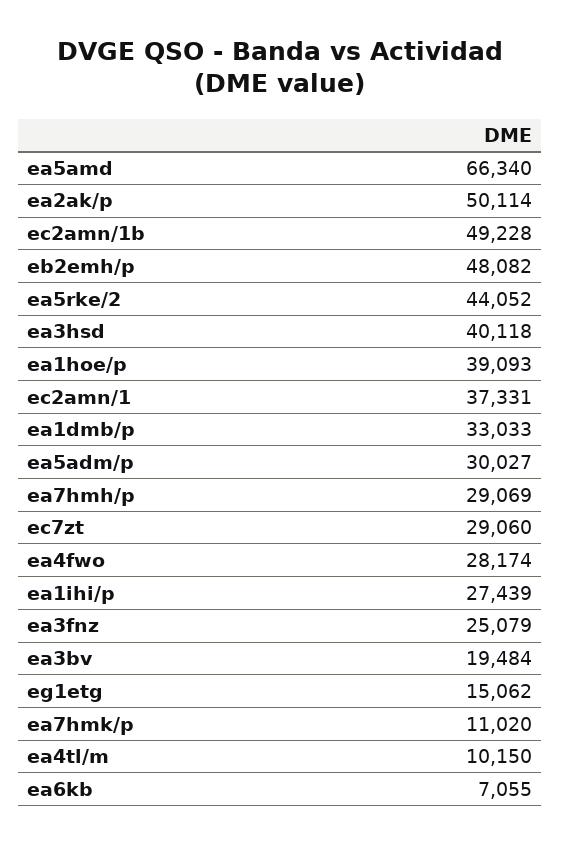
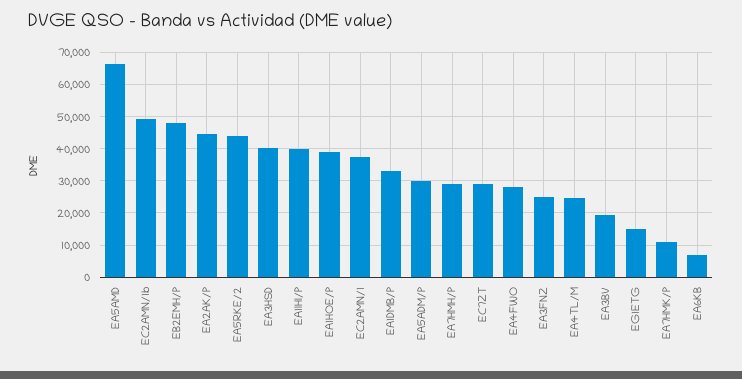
  {
    "ea5amd": 66340,
-   "ea2ak/p": 50114,
+   "ea2ak/p": 44000,
    "ec2amn/1b": 49228,
    "eb2emh/p": 48082,
    "ea5rke/2": 44052,
    "ea3hsd": 40118,
    "ea1hoe/p": 39093,
    "ec2amn/1": 37331,
    "ea1dmb/p": 33033,
    "ea5adm/p": 30027,
    "ea7hmh/p": 29069,
    "ec7zt": 29060,
    "ea4fwo": 28174,
-   "ea1ihi/p": 27439,
+   "ea1ihi/p": 40000,
    "ea3fnz": 25079,
    "ea3bv": 19484,
    "eg1etg": 15062,
    "ea7hmk/p": 11020,
-   "ea4tl/m": 10150,
+   "ea4tl/m": 24000,
    "ea6kb": 7055
  }

